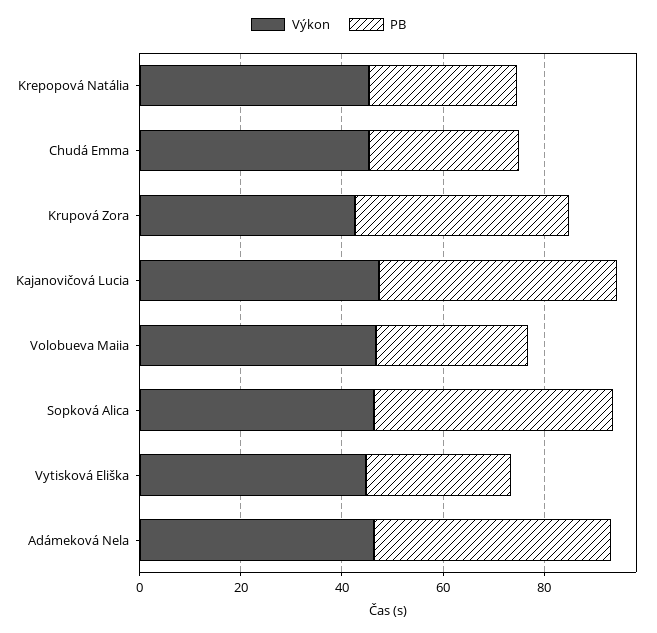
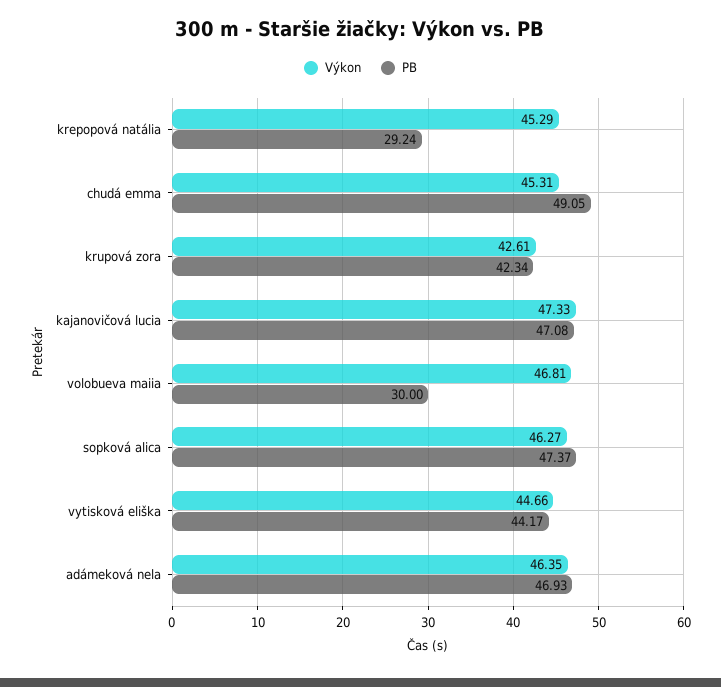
  {
    "Výkon": {
      "Krepopová Natália": 45.29,
      "Chudá Emma": 45.31,
      "Krupová Zora": 42.61,
      "Kajanovičová Lucia": 47.33,
      "Volobueva Maiia": 46.81,
      "Sopková Alica": 46.27,
      "Vytisková Eliška": 44.66,
      "Adámeková Nela": 46.35
    },
    "PB": {
      "Krepopová Natália": 29.24,
-     "Chudá Emma": 30,
+     "Chudá Emma": 49.05,
      "Krupová Zora": 42.34,
      "Kajanovičová Lucia": 47.08,
      "Volobueva Maiia": 30,
      "Sopková Alica": 47.37,
-     "Vytisková Eliška": 30,
+     "Vytisková Eliška": 44.17,
      "Adámeková Nela": 46.93
    }
  }

